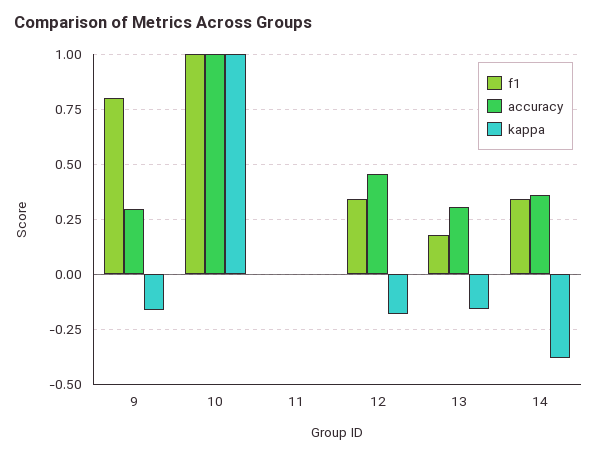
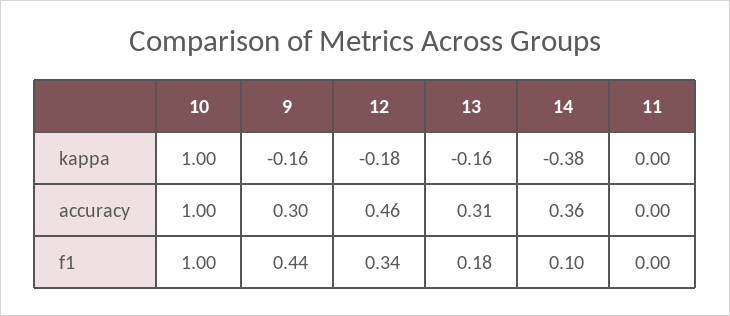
  {
    "f1": {
-     "9": 0.8,
+     "9": 0.44,
      "10": 1,
      "11": 0,
      "12": 0.34,
      "13": 0.18,
-     "14": 0.35
+     "14": 0.1
    },
    "accuracy": {
      "9": 0.3,
      "10": 1,
      "11": 0,
      "12": 0.46,
      "13": 0.31,
      "14": 0.36
    },
    "kappa": {
      "9": -0.16,
      "10": 1,
      "11": 0,
      "12": -0.18,
      "13": -0.16,
      "14": -0.38
    }
  }

